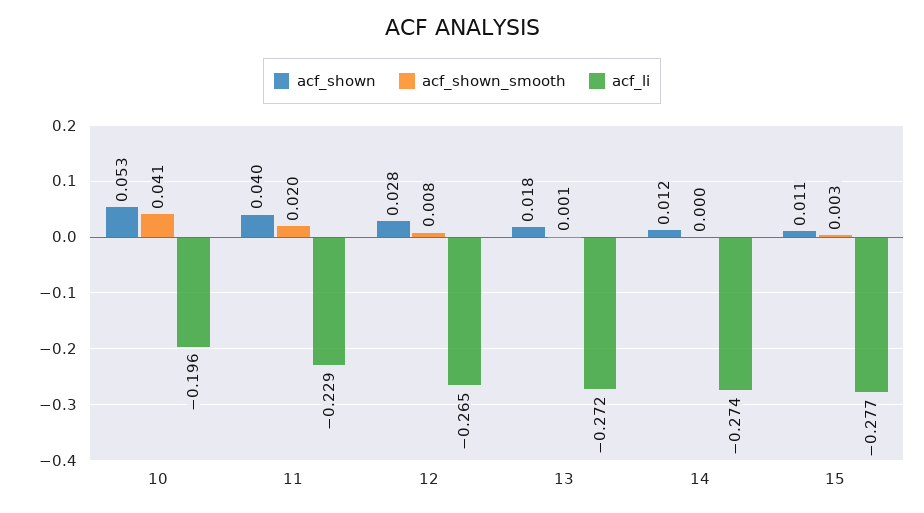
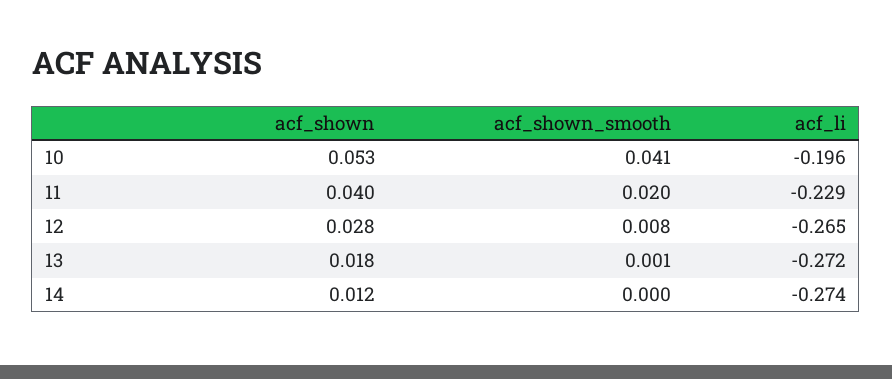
  {
    "acf_shown": {
      "10": 0.053,
      "11": 0.04,
      "12": 0.028,
      "13": 0.018,
-     "14": 0.012,
+     "14": 0.012
-     "15": 0.011
    },
    "acf_shown_smooth": {
      "10": 0.041,
      "11": 0.02,
      "12": 0.008,
      "13": 0.001,
-     "14": 0,
+     "14": 0
-     "15": 0.003
    },
    "acf_li": {
      "10": -0.196,
      "11": -0.229,
      "12": -0.265,
      "13": -0.272,
-     "14": -0.274,
+     "14": -0.274
-     "15": -0.277
    }
  }

